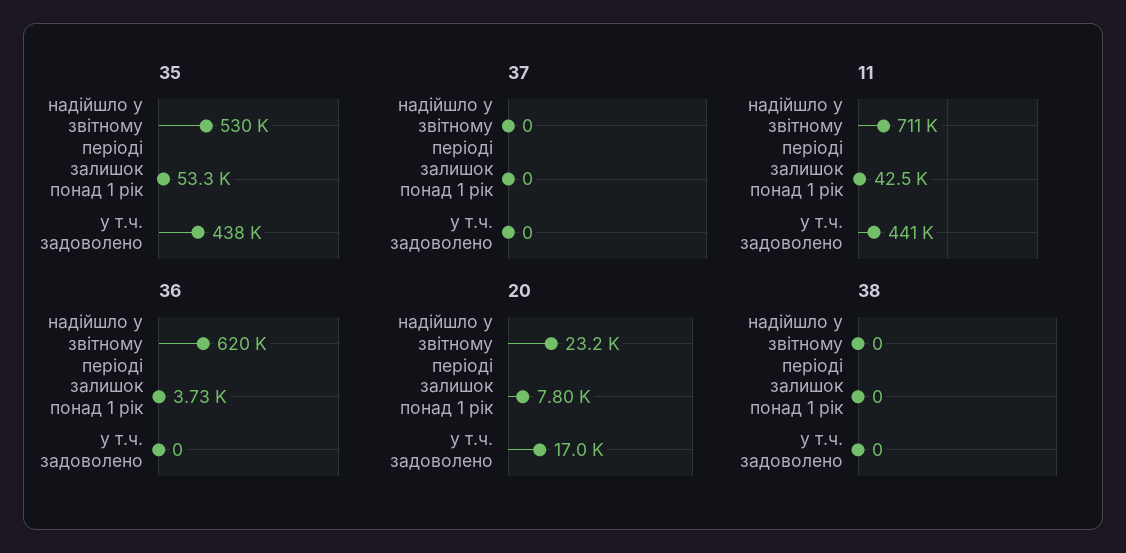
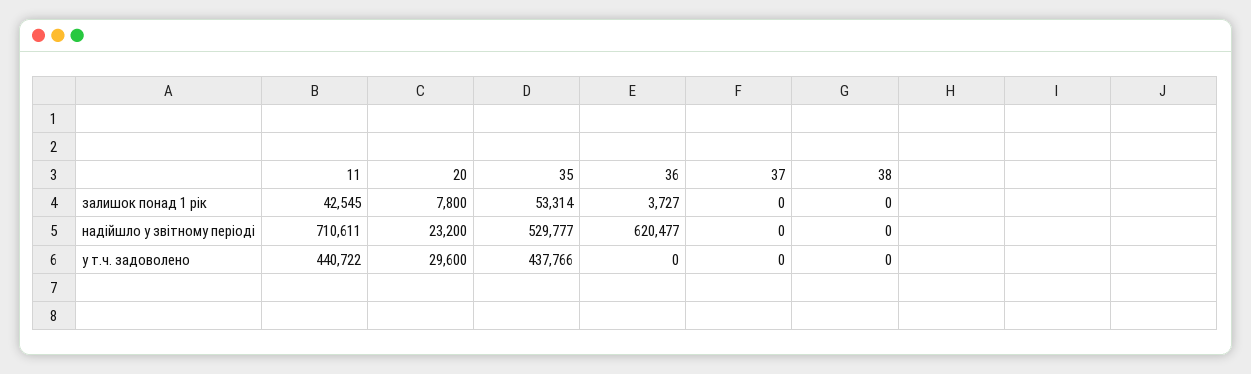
  {
    "35": {
      "надійшло у звітному періоді": 529777,
      "залишок понад 1 рік": 53314,
      "у т.ч. задоволено": 437766
    },
    "37": {
      "надійшло у звітному періоді": 0,
      "залишок понад 1 рік": 0,
      "у т.ч. задоволено": 0
    },
    "11": {
      "надійшло у звітному періоді": 710611,
      "залишок понад 1 рік": 42545,
      "у т.ч. задоволено": 440722
    },
    "36": {
      "надійшло у звітному періоді": 620477,
      "залишок понад 1 рік": 3727,
      "у т.ч. задоволено": 0
    },
    "20": {
      "надійшло у звітному періоді": 23200,
      "залишок понад 1 рік": 7800,
-     "у т.ч. задоволено": 17000
+     "у т.ч. задоволено": 29600
    },
    "38": {
      "надійшло у звітному періоді": 0,
      "залишок понад 1 рік": 0,
      "у т.ч. задоволено": 0
    }
  }

